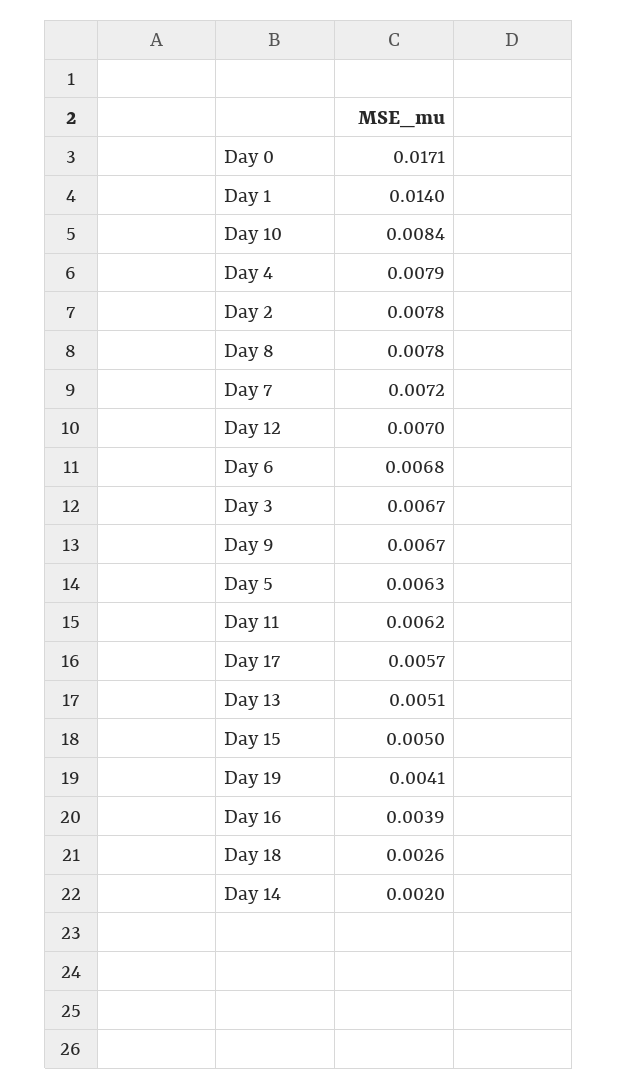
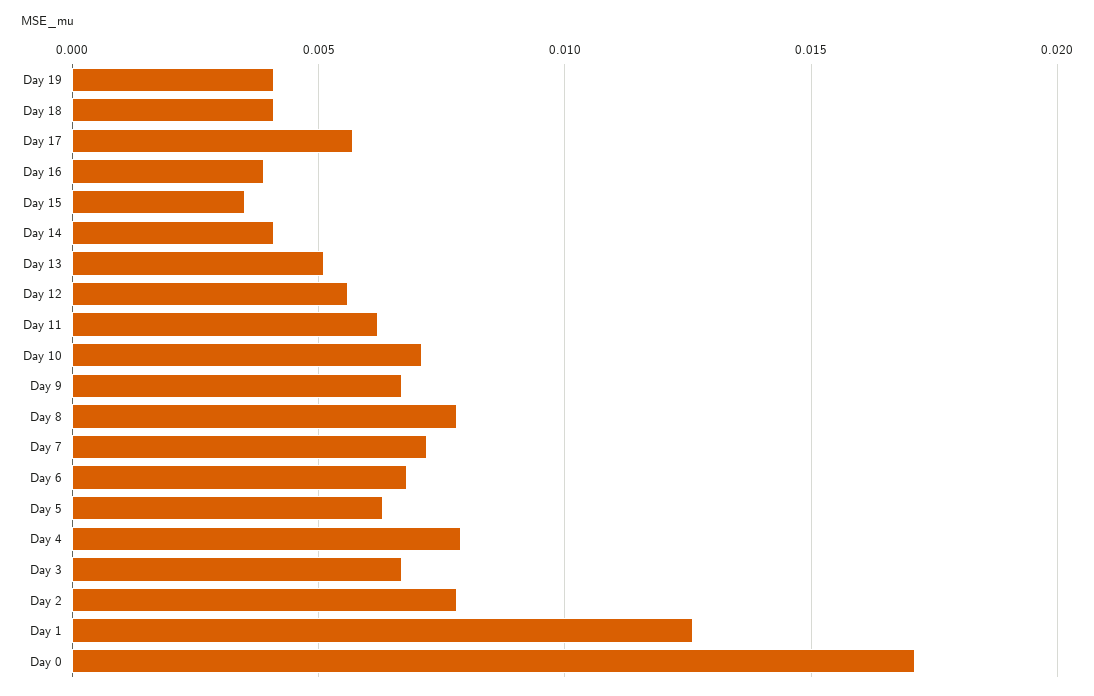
  {
    "Day 0": 0.0171,
-   "Day 1": 0.014,
+   "Day 1": 0.0125,
-   "Day 10": 0.0084,
+   "Day 10": 0.007,
    "Day 4": 0.0079,
    "Day 2": 0.0078,
    "Day 8": 0.0078,
    "Day 7": 0.0072,
-   "Day 12": 0.007,
+   "Day 12": 0.0055,
    "Day 6": 0.0068,
    "Day 3": 0.0067,
    "Day 9": 0.0067,
    "Day 5": 0.0063,
    "Day 11": 0.0062,
    "Day 17": 0.0057,
    "Day 13": 0.0051,
-   "Day 15": 0.005,
+   "Day 15": 0.0035,
    "Day 19": 0.0041,
    "Day 16": 0.0039,
-   "Day 18": 0.0026,
+   "Day 18": 0.004,
-   "Day 14": 0.002
+   "Day 14": 0.004
  }

